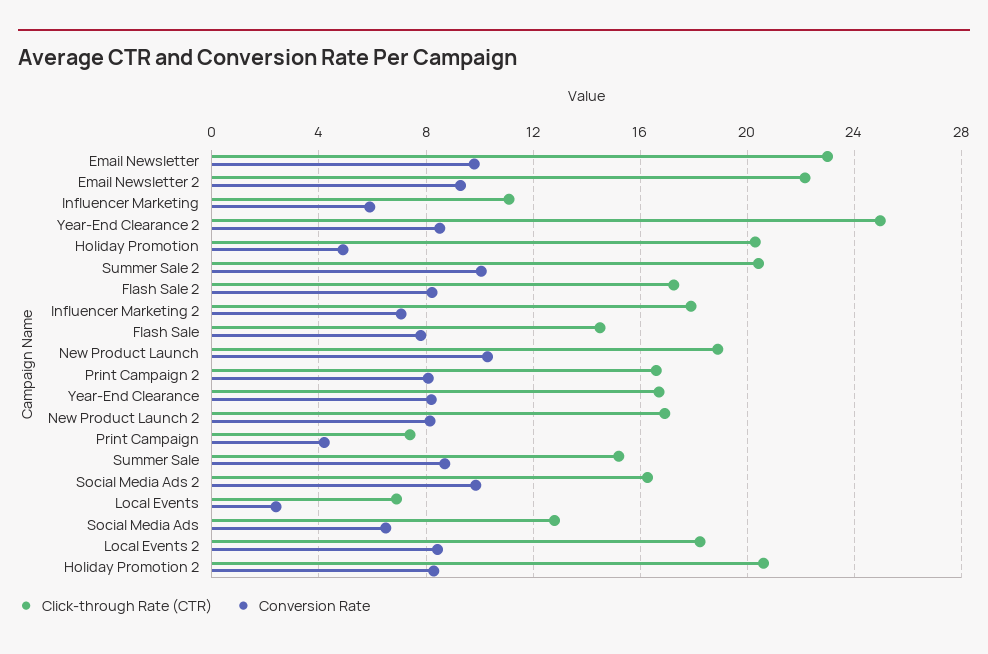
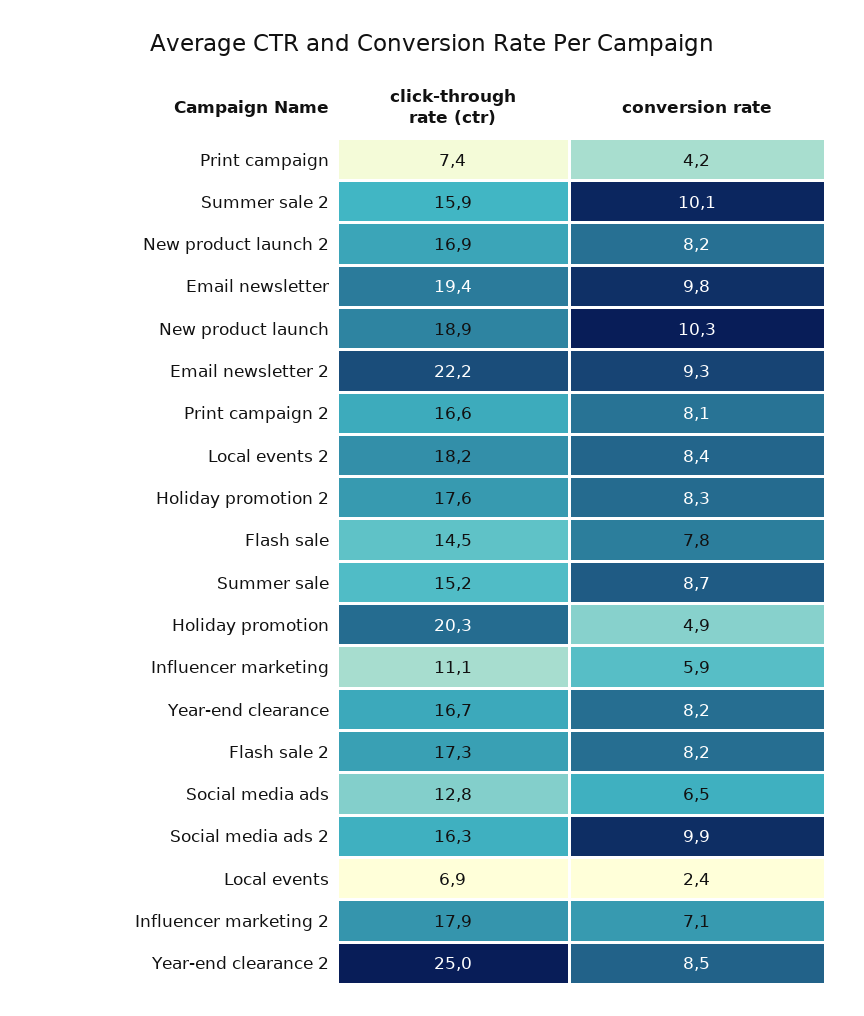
  {
    "Click-through Rate (CTR)": {
-     "Email Newsletter": 23,
+     "Email Newsletter": 19.4,
      "Email Newsletter 2": 22.2,
      "Influencer Marketing": 11.1,
      "Year-End Clearance 2": 25,
      "Holiday Promotion": 20.3,
-     "Summer Sale 2": 20.5,
+     "Summer Sale 2": 15.9,
      "Flash Sale 2": 17.3,
      "Influencer Marketing 2": 17.9,
      "Flash Sale": 14.5,
      "New Product Launch": 18.9,
      "Print Campaign 2": 16.6,
      "Year-End Clearance": 16.7,
      "New Product Launch 2": 16.9,
      "Print Campaign": 7.4,
      "Summer Sale": 15.2,
      "Social Media Ads 2": 16.3,
      "Local Events": 6.9,
      "Social Media Ads": 12.8,
      "Local Events 2": 18.2,
-     "Holiday Promotion 2": 20.5
+     "Holiday Promotion 2": 17.6
    },
    "Conversion Rate": {
      "Email Newsletter": 9.8,
      "Email Newsletter 2": 9.3,
      "Influencer Marketing": 5.9,
      "Year-End Clearance 2": 8.5,
      "Holiday Promotion": 4.9,
      "Summer Sale 2": 10.1,
      "Flash Sale 2": 8.2,
      "Influencer Marketing 2": 7.1,
      "Flash Sale": 7.8,
      "New Product Launch": 10.3,
      "Print Campaign 2": 8.1,
      "Year-End Clearance": 8.2,
      "New Product Launch 2": 8.2,
      "Print Campaign": 4.2,
      "Summer Sale": 8.7,
      "Social Media Ads 2": 9.9,
      "Local Events": 2.4,
      "Social Media Ads": 6.5,
      "Local Events 2": 8.4,
      "Holiday Promotion 2": 8.3
    }
  }

